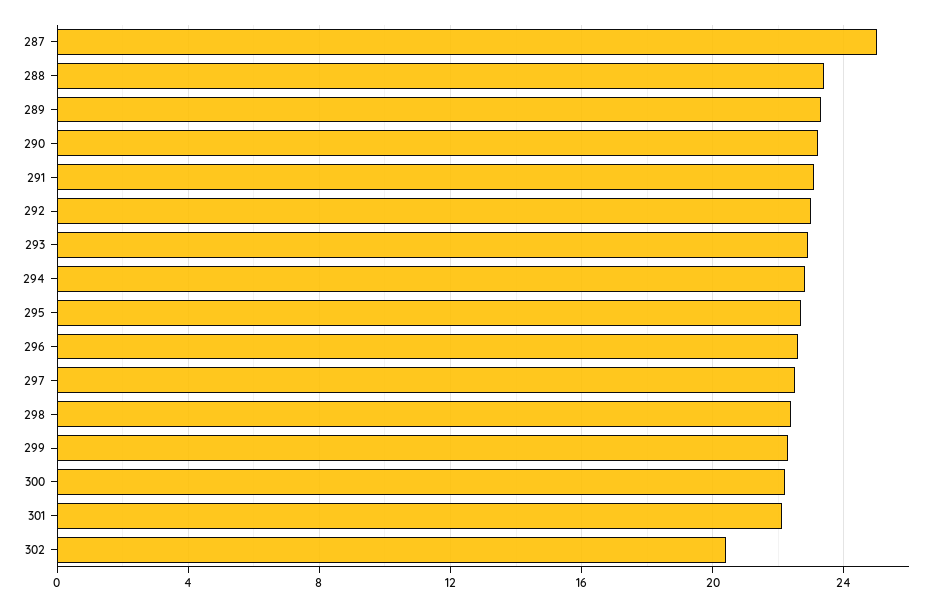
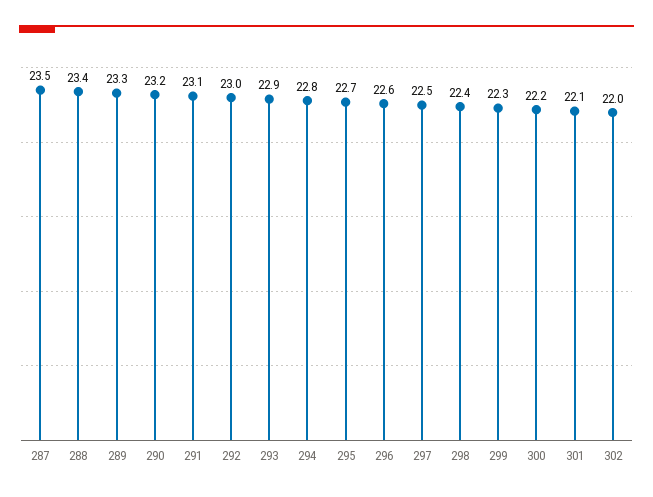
  {
-   "287": 25,
+   "287": 23.5,
    "288": 23.4,
    "289": 23.3,
    "290": 23.2,
    "291": 23.1,
    "292": 23,
    "293": 22.9,
    "294": 22.8,
    "295": 22.7,
    "296": 22.6,
    "297": 22.5,
    "298": 22.4,
    "299": 22.3,
    "300": 22.2,
    "301": 22.1,
-   "302": 20.5
+   "302": 22
  }

